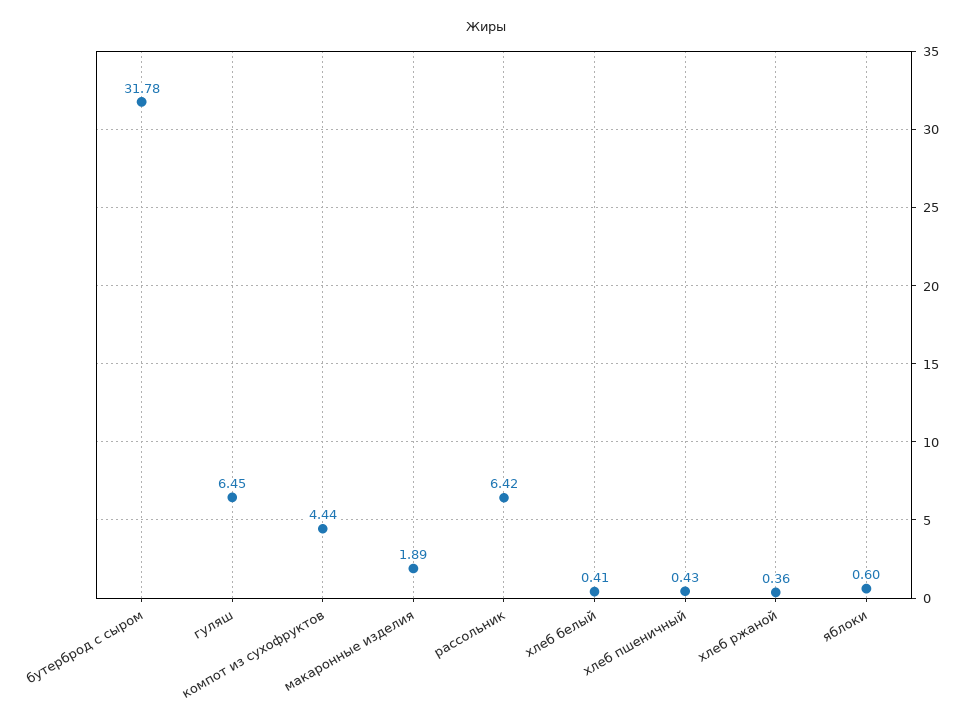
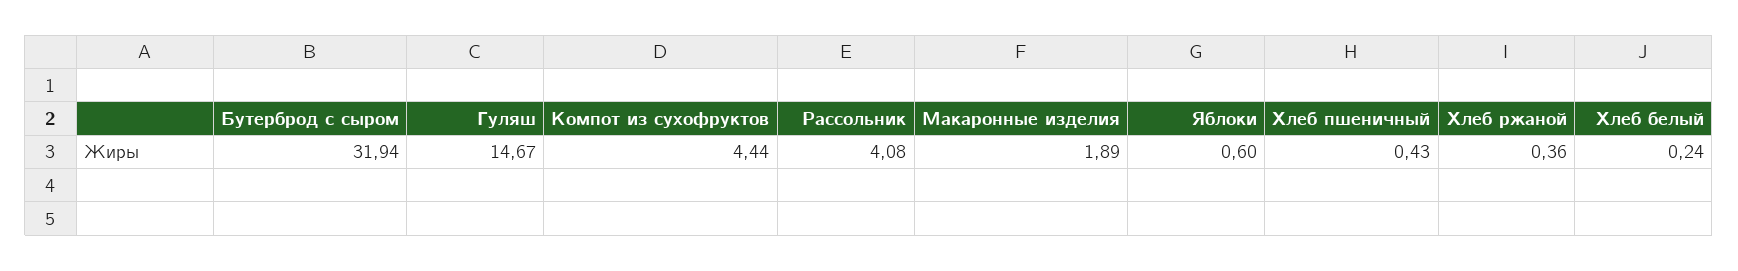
  {
-   "бутерброд с сыром": 31.78,
+   "бутерброд с сыром": 31.94,
-   "гуляш": 6.45,
+   "гуляш": 14.67,
    "компот из сухофруктов": 4.44,
    "макаронные изделия": 1.89,
-   "рассольник": 6.42,
+   "рассольник": 4.08,
-   "хлеб белый": 0.41,
+   "хлеб белый": 0.24,
    "хлеб пшеничный": 0.43,
    "хлеб ржаной": 0.36,
    "яблоки": 0.6
  }

